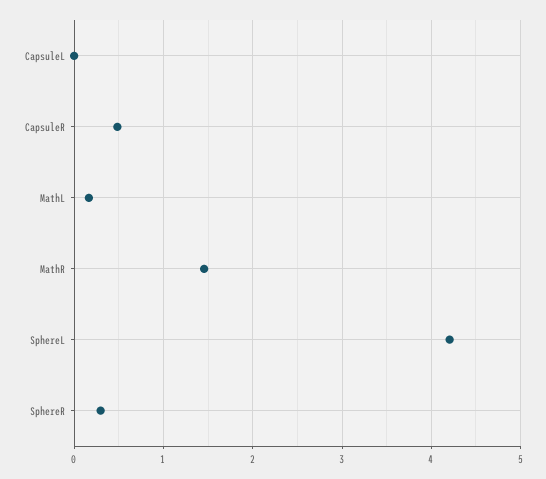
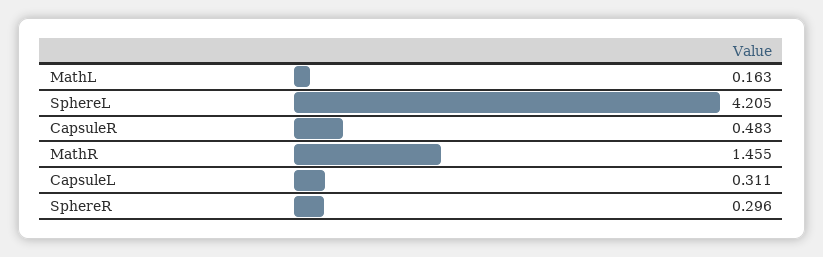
  {
-   "CapsuleL": 0,
+   "CapsuleL": 0.311,
    "CapsuleR": 0.483,
    "MathL": 0.163,
    "MathR": 1.455,
    "SphereL": 4.205,
    "SphereR": 0.296
  }

